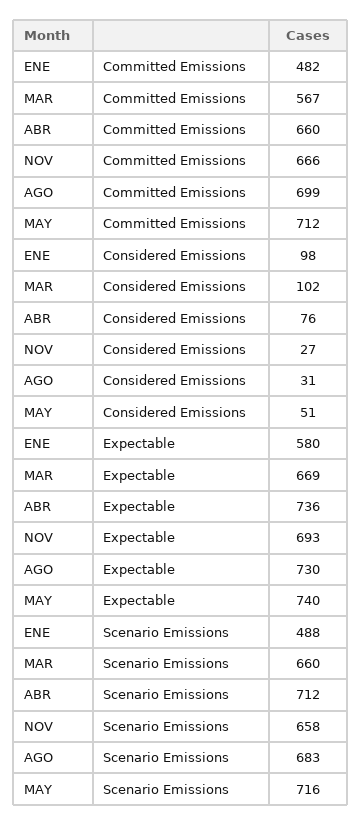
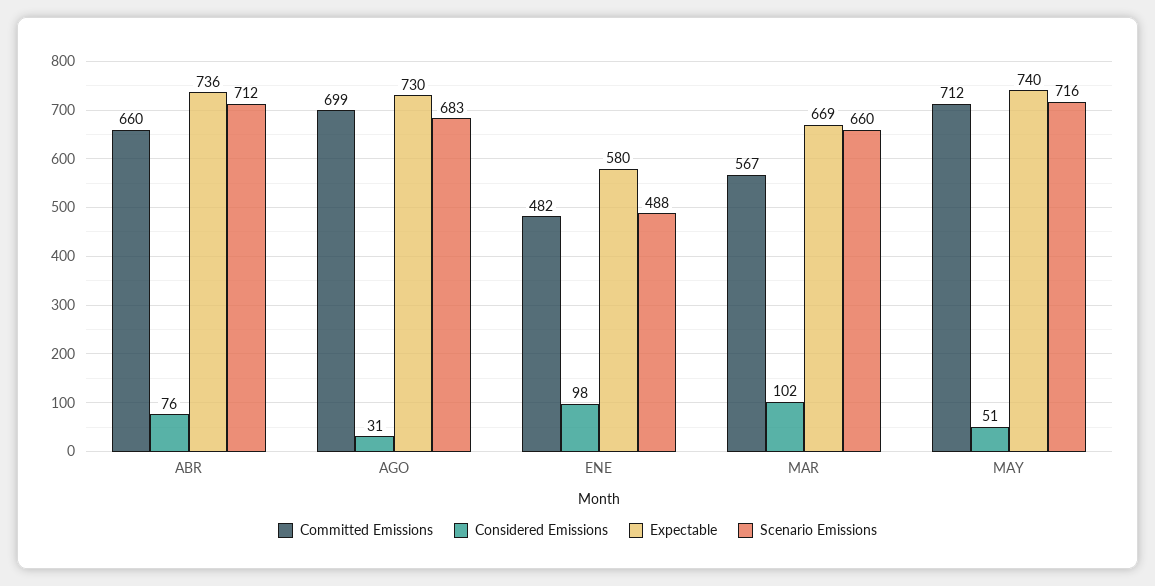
  {
    "Committed Emissions": {
      "ENE": 482,
      "MAR": 567,
      "ABR": 660,
-     "NOV": 666,
      "AGO": 699,
      "MAY": 712
    },
    "Considered Emissions": {
      "ENE": 98,
      "MAR": 102,
      "ABR": 76,
-     "NOV": 27,
      "AGO": 31,
      "MAY": 51
    },
    "Expectable": {
      "ENE": 580,
      "MAR": 669,
      "ABR": 736,
-     "NOV": 693,
      "AGO": 730,
      "MAY": 740
    },
    "Scenario Emissions": {
      "ENE": 488,
      "MAR": 660,
      "ABR": 712,
-     "NOV": 658,
      "AGO": 683,
      "MAY": 716
    }
  }

